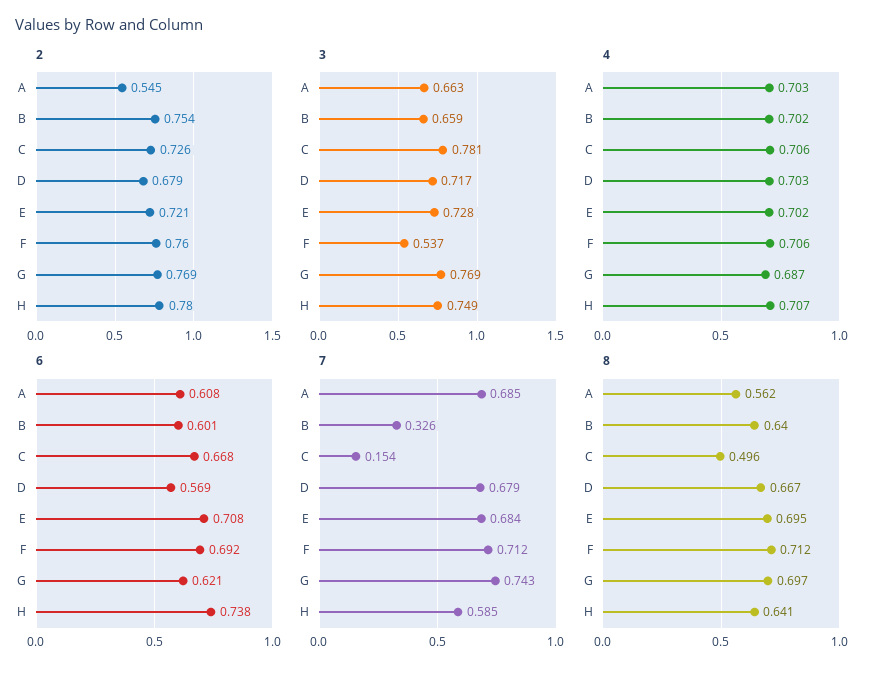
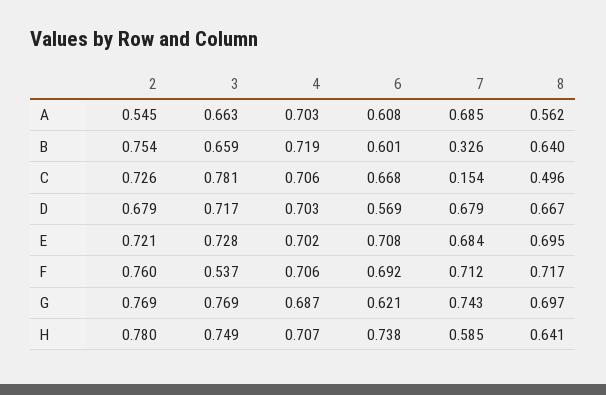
  {
    "2": {
      "A": 0.545,
      "B": 0.754,
      "C": 0.726,
      "D": 0.679,
      "E": 0.721,
      "F": 0.76,
      "G": 0.769,
      "H": 0.78
    },
    "3": {
      "A": 0.663,
      "B": 0.659,
      "C": 0.781,
      "D": 0.717,
      "E": 0.728,
      "F": 0.537,
      "G": 0.769,
      "H": 0.749
    },
    "4": {
      "A": 0.703,
-     "B": 0.702,
+     "B": 0.719,
      "C": 0.706,
      "D": 0.703,
      "E": 0.702,
      "F": 0.706,
      "G": 0.687,
      "H": 0.707
    },
    "6": {
      "A": 0.608,
      "B": 0.601,
      "C": 0.668,
      "D": 0.569,
      "E": 0.708,
      "F": 0.692,
      "G": 0.621,
      "H": 0.738
    },
    "7": {
      "A": 0.685,
      "B": 0.326,
      "C": 0.154,
      "D": 0.679,
      "E": 0.684,
      "F": 0.712,
      "G": 0.743,
      "H": 0.585
    },
    "8": {
      "A": 0.562,
      "B": 0.64,
      "C": 0.496,
      "D": 0.667,
      "E": 0.695,
-     "F": 0.712,
+     "F": 0.717,
      "G": 0.697,
      "H": 0.641
    }
  }

